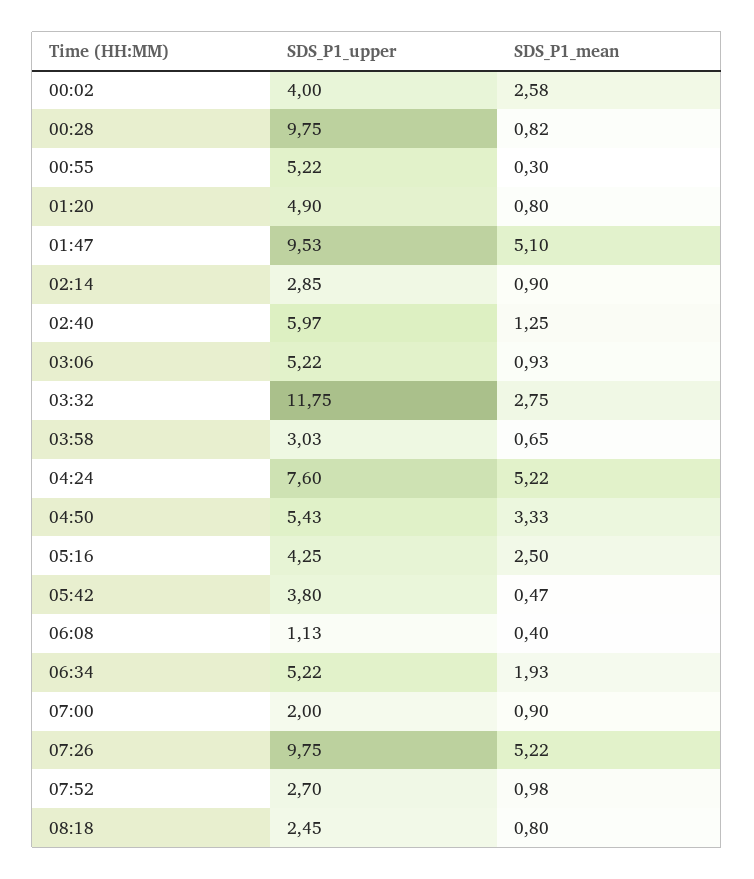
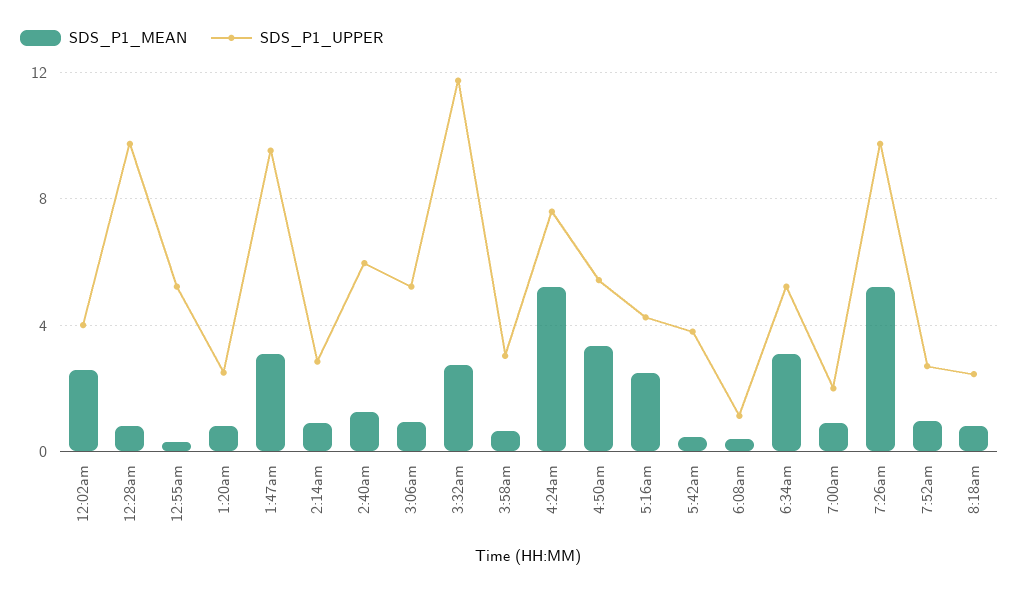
  {
    "SDS_P1_upper": {
      "00:02": 4,
      "00:28": 9.75,
      "00:55": 5.22,
-     "01:20": 4.9,
+     "01:20": 2.5,
      "01:47": 9.53,
      "02:14": 2.85,
      "02:40": 5.97,
      "03:06": 5.22,
      "03:32": 11.75,
      "03:58": 3.03,
      "04:24": 7.6,
      "04:50": 5.43,
      "05:16": 4.25,
      "05:42": 3.8,
      "06:08": 1.13,
      "06:34": 5.22,
      "07:00": 2,
      "07:26": 9.75,
      "07:52": 2.7,
      "08:18": 2.45
    },
    "SDS_P1_mean": {
      "00:02": 2.58,
      "00:28": 0.82,
      "00:55": 0.3,
      "01:20": 0.8,
-     "01:47": 5.1,
+     "01:47": 3,
      "02:14": 0.9,
      "02:40": 1.25,
      "03:06": 0.93,
      "03:32": 2.75,
      "03:58": 0.65,
      "04:24": 5.22,
      "04:50": 3.33,
      "05:16": 2.5,
      "05:42": 0.47,
      "06:08": 0.4,
-     "06:34": 1.93,
+     "06:34": 3,
      "07:00": 0.9,
      "07:26": 5.22,
      "07:52": 0.98,
      "08:18": 0.8
    }
  }

